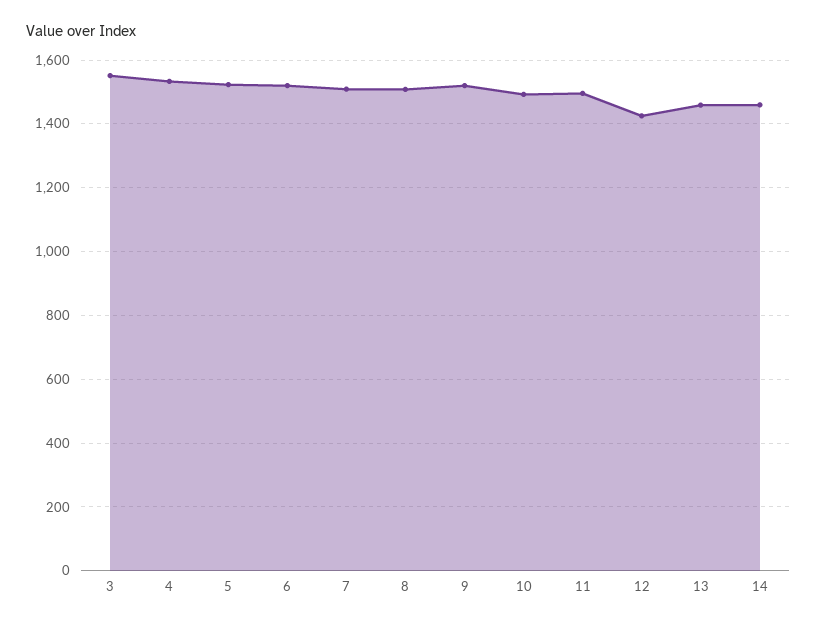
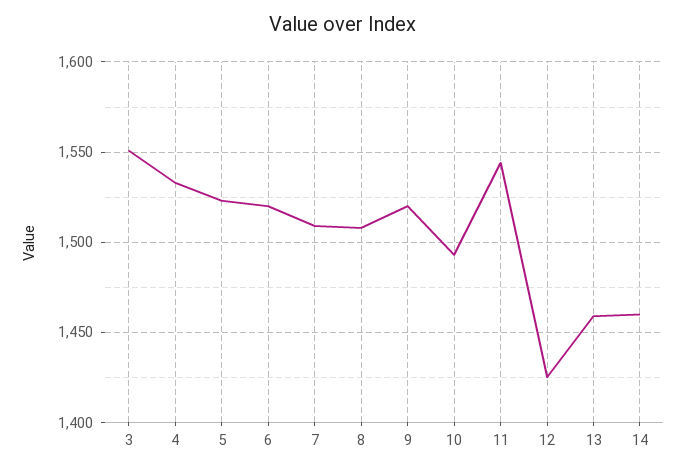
  {
    "3": 1550,
    "4": 1535,
    "5": 1525,
    "6": 1520,
    "7": 1510,
    "8": 1510,
    "9": 1520,
    "10": 1495,
-   "11": 1500,
+   "11": 1545,
    "12": 1425,
    "13": 1460,
    "14": 1460
  }

